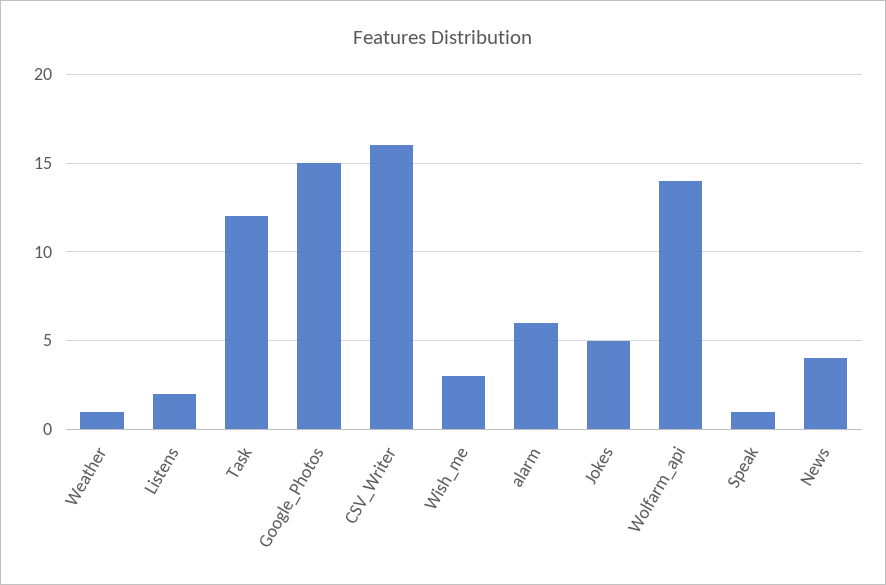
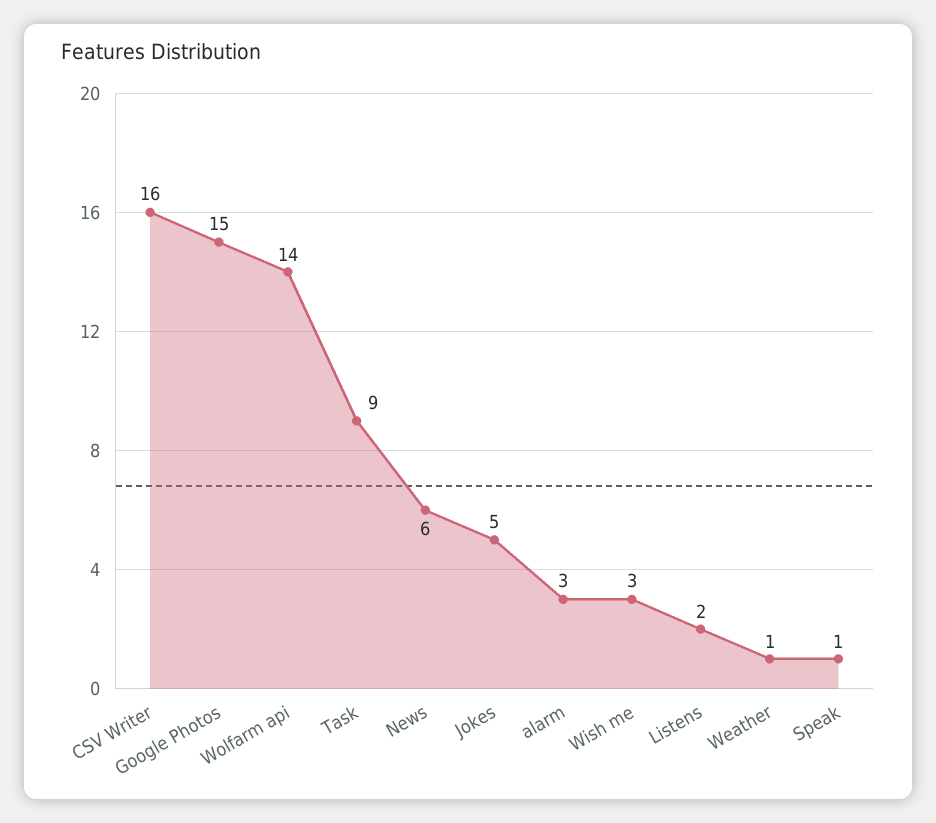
  {
    "Weather": 1,
    "Listens": 2,
-   "Task": 12,
+   "Task": 9,
    "Google_Photos": 15,
    "CSV_Writer": 16,
    "Wish_me": 3,
-   "alarm": 6,
+   "alarm": 3,
    "Jokes": 5,
    "Wolfarm_api": 14,
    "Speak": 1,
-   "News": 4
+   "News": 6
  }

